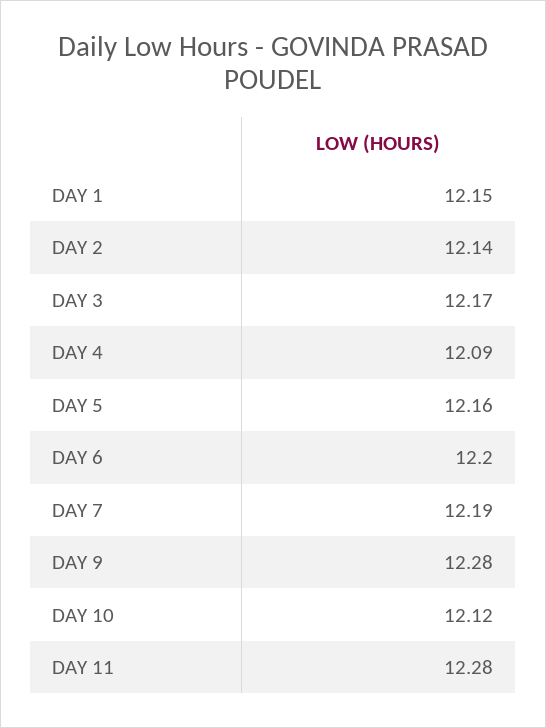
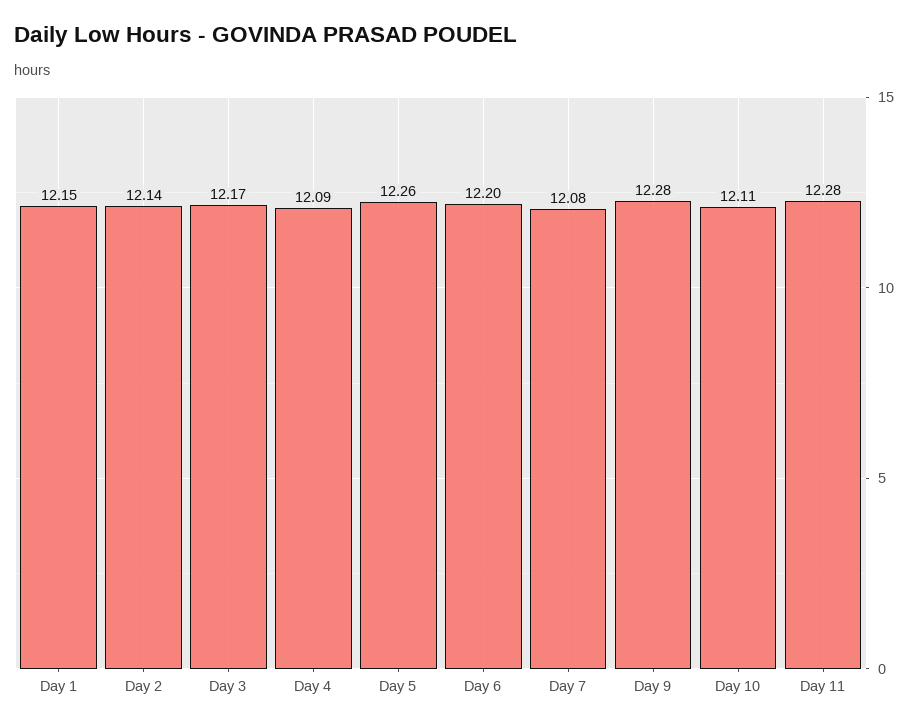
  {
    "DAY 1": 12.15,
    "DAY 2": 12.14,
    "DAY 3": 12.17,
    "DAY 4": 12.09,
-   "DAY 5": 12.16,
+   "DAY 5": 12.26,
    "DAY 6": 12.2,
-   "DAY 7": 12.19,
+   "DAY 7": 12.08,
    "DAY 9": 12.28,
-   "DAY 10": 12.12,
+   "DAY 10": 12.11,
    "DAY 11": 12.28
  }

